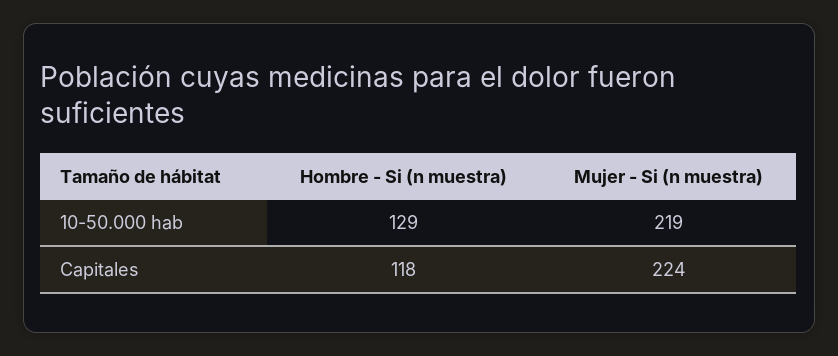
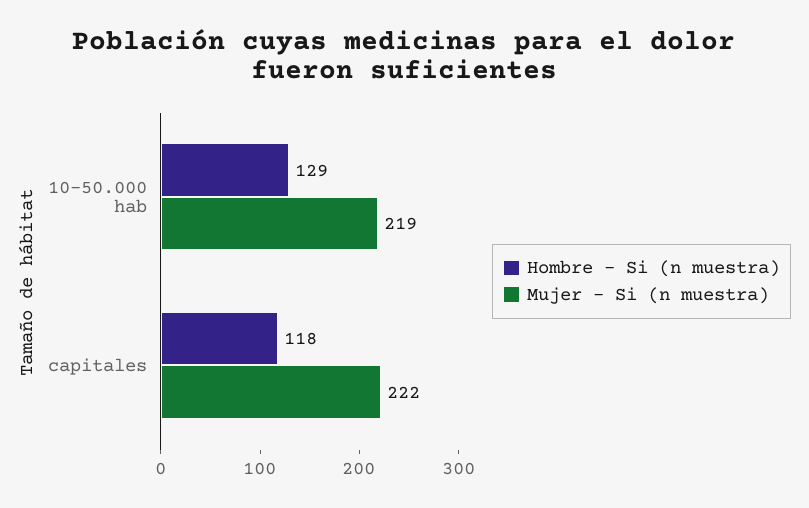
  {
    "Hombre - Si (n muestra)": {
      "10-50.000 hab": 129,
      "Capitales": 118
    },
    "Mujer - Si (n muestra)": {
      "10-50.000 hab": 219,
-     "Capitales": 224
+     "Capitales": 222
    }
  }

